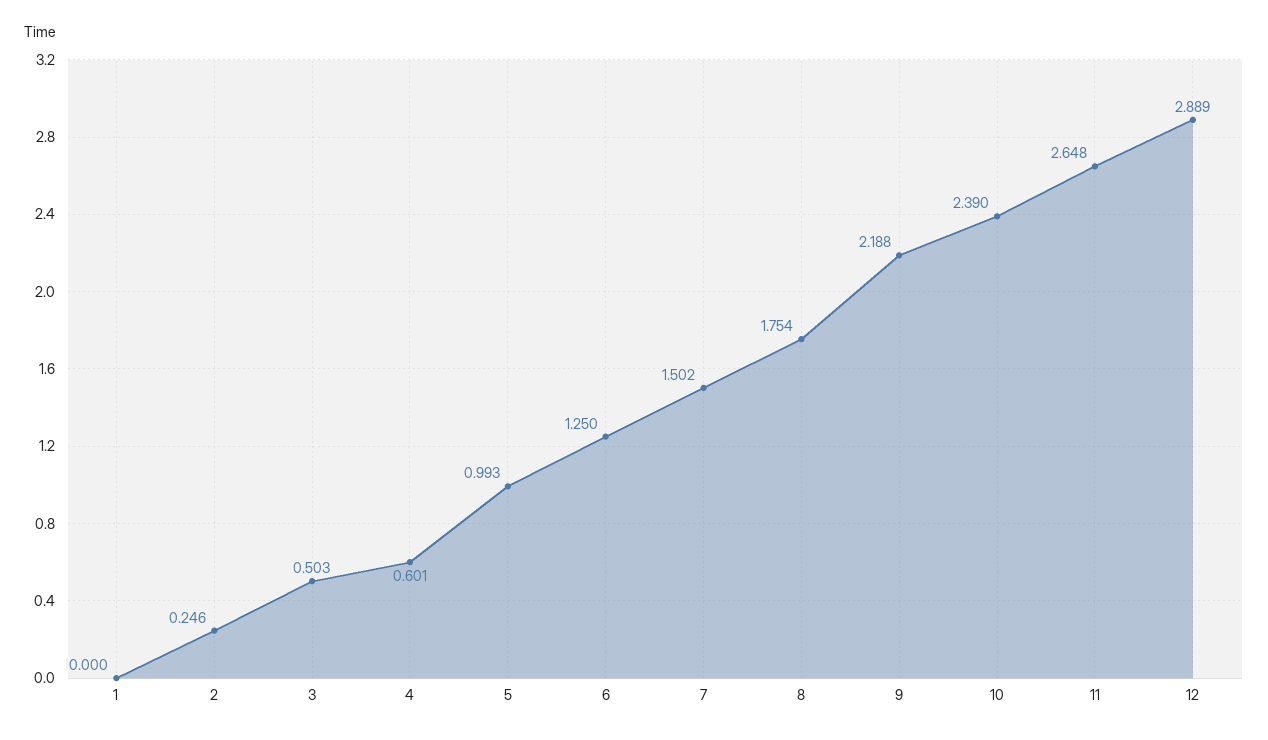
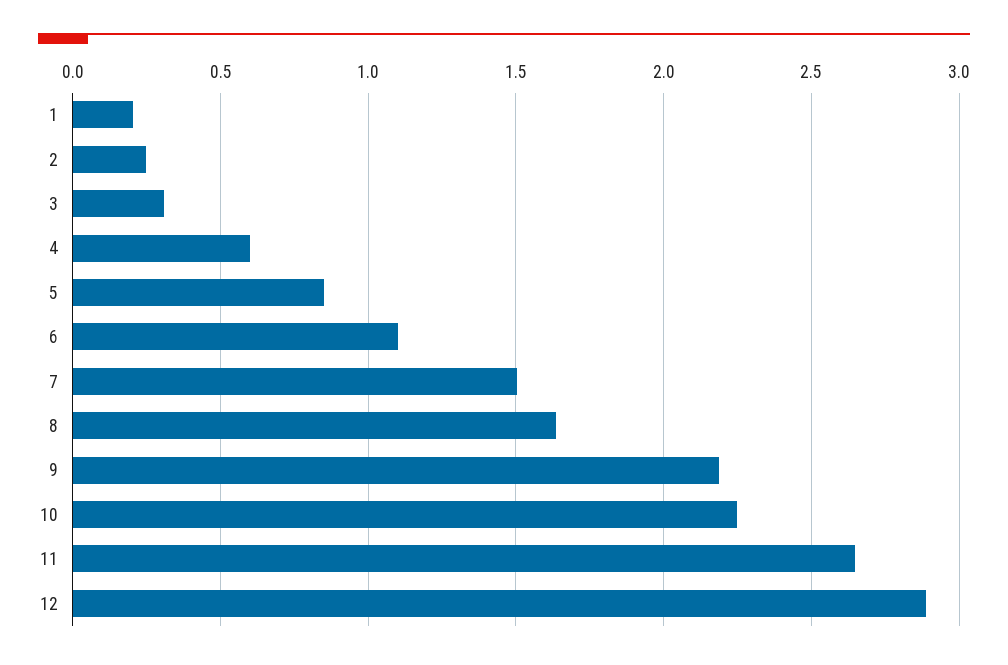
  {
-   "1": 0,
+   "1": 0.2,
    "2": 0.246,
-   "3": 0.503,
+   "3": 0.3,
    "4": 0.601,
-   "5": 0.993,
+   "5": 0.85,
-   "6": 1.25,
+   "6": 1.1,
    "7": 1.502,
-   "8": 1.754,
+   "8": 1.65,
    "9": 2.188,
-   "10": 2.39,
+   "10": 2.25,
    "11": 2.648,
    "12": 2.889
  }

